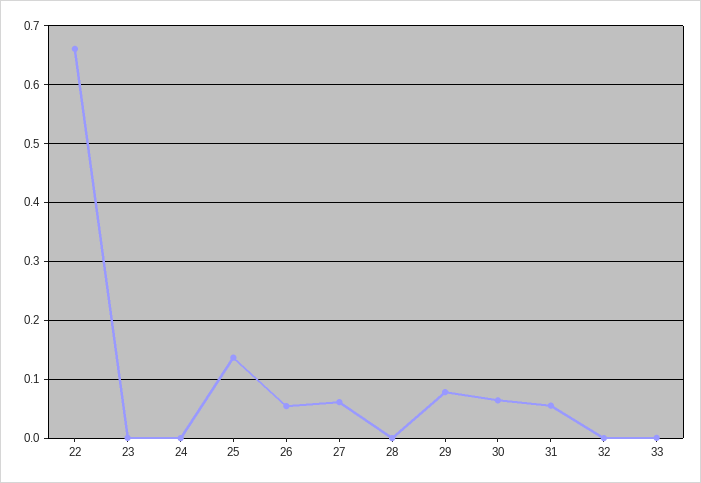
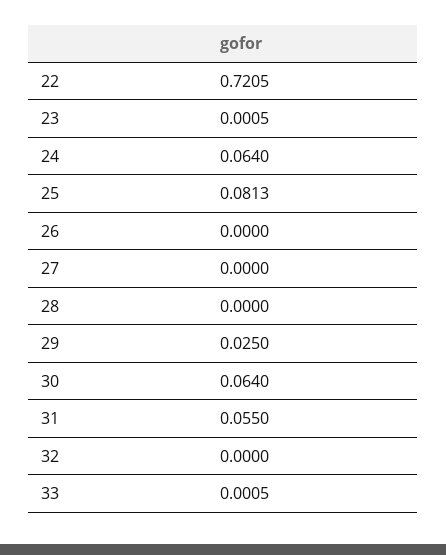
  {
-   "22": 0.66,
+   "22": 0.7205,
    "23": 0.0005,
-   "24": 0,
+   "24": 0.064,
-   "25": 0.14,
+   "25": 0.0813,
-   "26": 0.06,
+   "26": 0,
-   "27": 0.06,
+   "27": 0,
    "28": 0,
-   "29": 0.08,
+   "29": 0.025,
    "30": 0.064,
    "31": 0.055,
    "32": 0,
    "33": 0.0005
  }

